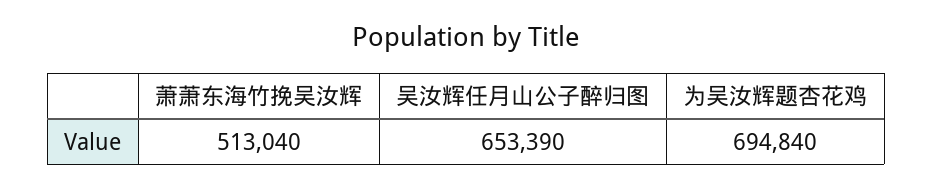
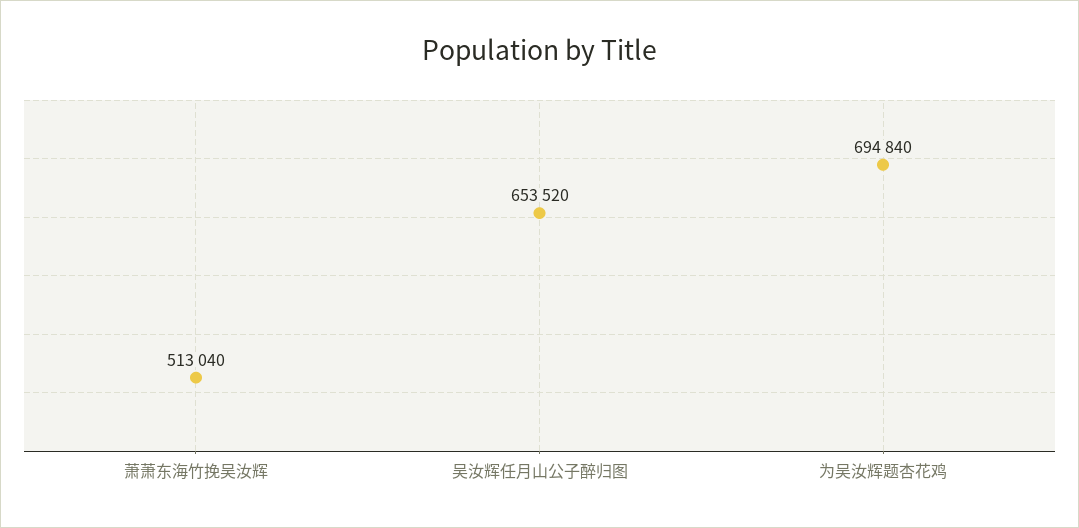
  {
    "萧萧东海竹挽吴汝辉": 513040,
-   "吴汝辉任月山公子醉归图": 653390,
+   "吴汝辉任月山公子醉归图": 653520,
    "为吴汝辉题杏花鸡": 694840
  }

